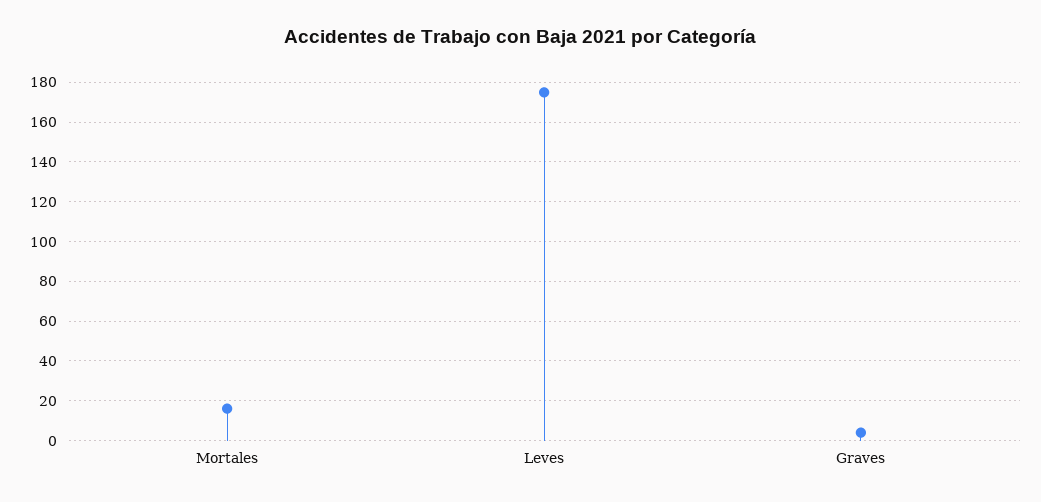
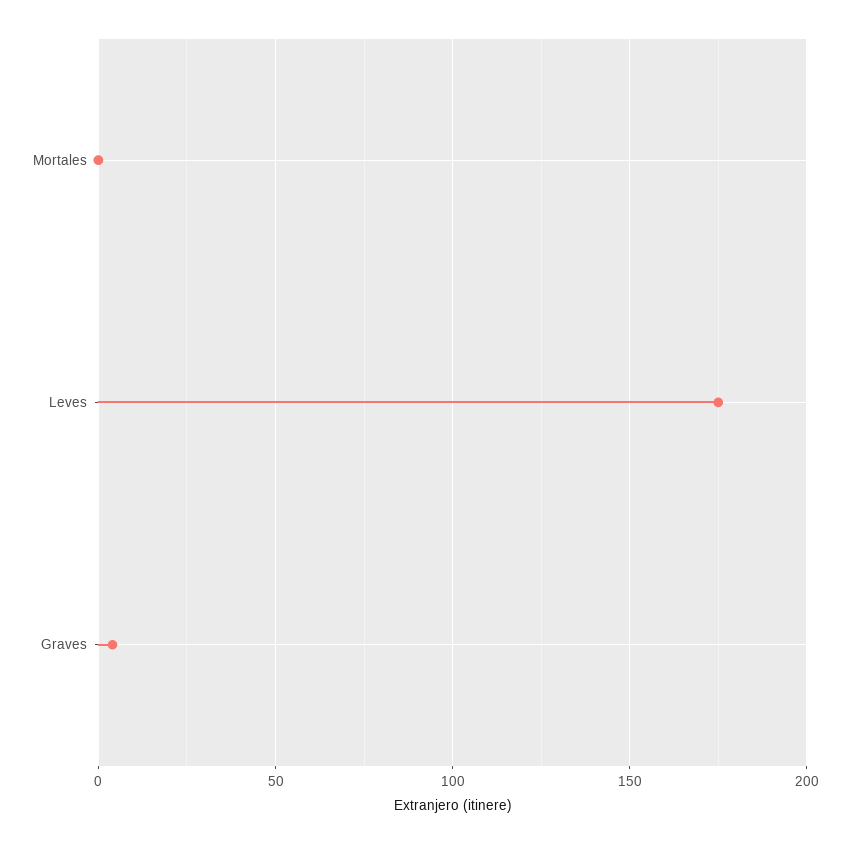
  {
-   "Mortales": 15,
+   "Mortales": 0,
    "Leves": 175,
    "Graves": 5
  }

